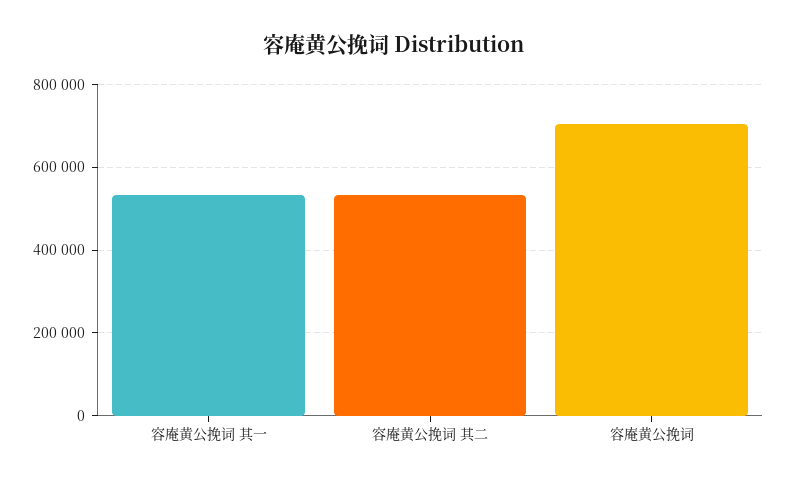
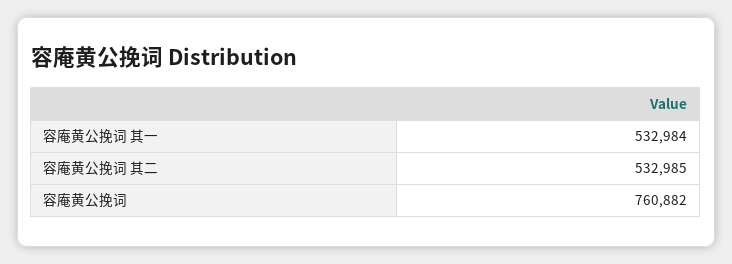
  {
    "容庵黄公挽词 其一": 532984,
    "容庵黄公挽词 其二": 532985,
-   "容庵黄公挽词": 700000
+   "容庵黄公挽词": 760882
  }

